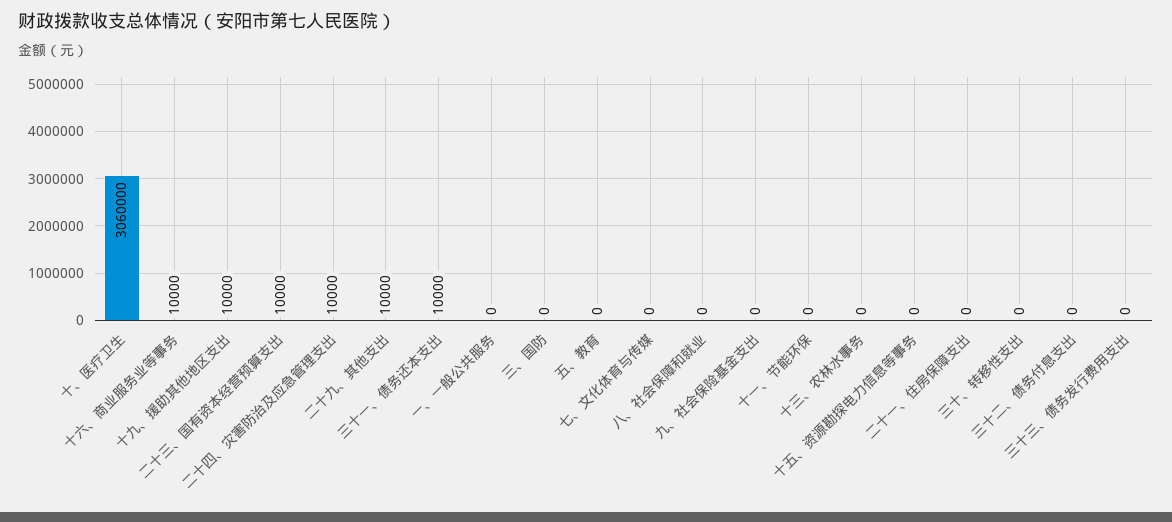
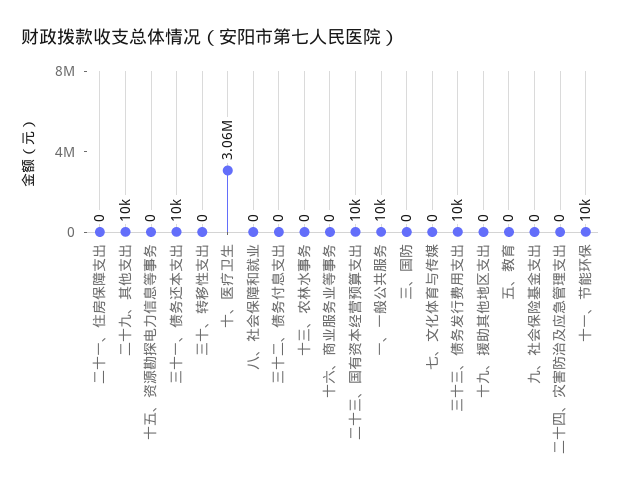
  {
    "十、医疗卫生": 3060000,
-   "十六、商业服务业等事务": 10000,
+   "十六、商业服务业等事务": 0,
-   "十九、援助其他地区支出": 10000,
+   "十九、援助其他地区支出": 0,
    "二十三、国有资本经营预算支出": 10000,
-   "二十四、灾害防治及应急管理支出": 10000,
+   "二十四、灾害防治及应急管理支出": 0,
    "二十九、其他支出": 10000,
    "三十一、债务还本支出": 10000,
-   "一、一般公共服务": 0,
+   "一、一般公共服务": 10000,
    "三、国防": 0,
    "五、教育": 0,
    "七、文化体育与传媒": 0,
    "八、社会保障和就业": 0,
    "九、社会保险基金支出": 0,
-   "十一、节能环保": 0,
+   "十一、节能环保": 10000,
    "十三、农林水事务": 0,
    "十五、资源勘探电力信息等事务": 0,
    "二十一、住房保障支出": 0,
    "三十、转移性支出": 0,
    "三十二、债务付息支出": 0,
-   "三十三、债务发行费用支出": 0
+   "三十三、债务发行费用支出": 10000
  }

